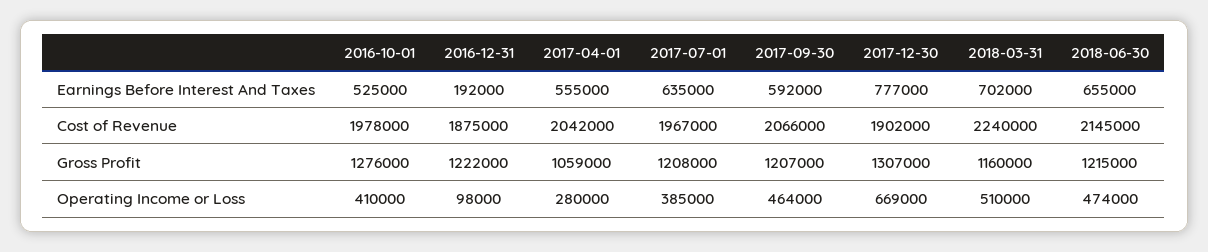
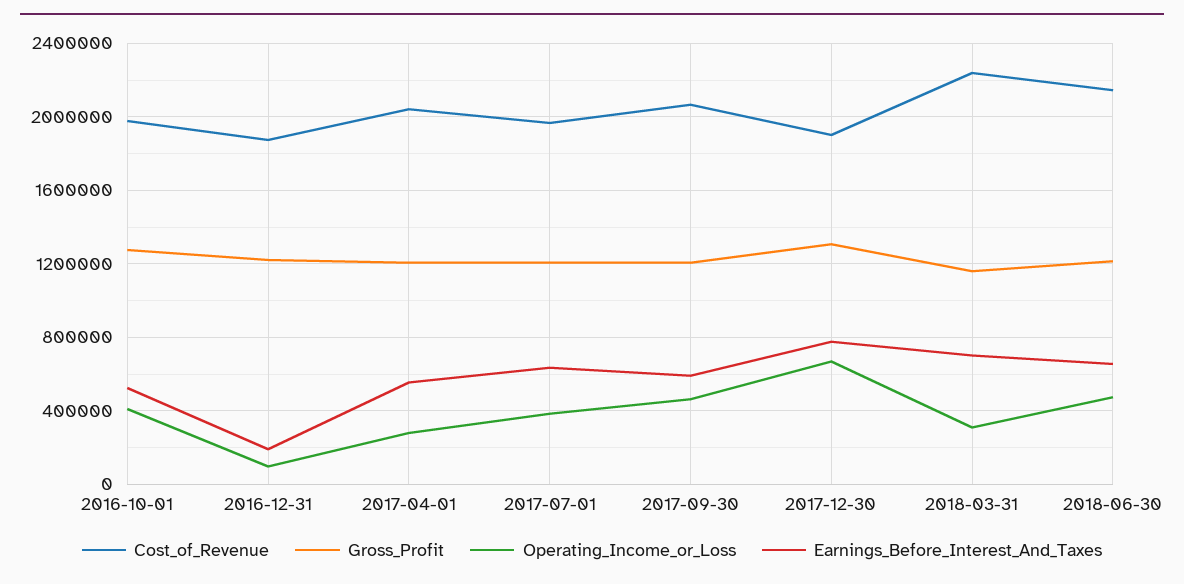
  {
    "Earnings Before Interest And Taxes": {
      "2016-10-01": 525000,
      "2016-12-31": 192000,
      "2017-04-01": 555000,
      "2017-07-01": 635000,
      "2017-09-30": 592000,
      "2017-12-30": 777000,
      "2018-03-31": 702000,
      "2018-06-30": 655000
    },
    "Cost of Revenue": {
      "2016-10-01": 1978000,
      "2016-12-31": 1875000,
      "2017-04-01": 2042000,
      "2017-07-01": 1967000,
      "2017-09-30": 2066000,
      "2017-12-30": 1902000,
      "2018-03-31": 2240000,
      "2018-06-30": 2145000
    },
    "Gross Profit": {
      "2016-10-01": 1276000,
      "2016-12-31": 1222000,
-     "2017-04-01": 1059000,
+     "2017-04-01": 1200000,
      "2017-07-01": 1208000,
      "2017-09-30": 1207000,
      "2017-12-30": 1307000,
      "2018-03-31": 1160000,
      "2018-06-30": 1215000
    },
    "Operating Income or Loss": {
      "2016-10-01": 410000,
      "2016-12-31": 98000,
      "2017-04-01": 280000,
      "2017-07-01": 385000,
      "2017-09-30": 464000,
      "2017-12-30": 669000,
-     "2018-03-31": 510000,
+     "2018-03-31": 300000,
      "2018-06-30": 474000
    }
  }

